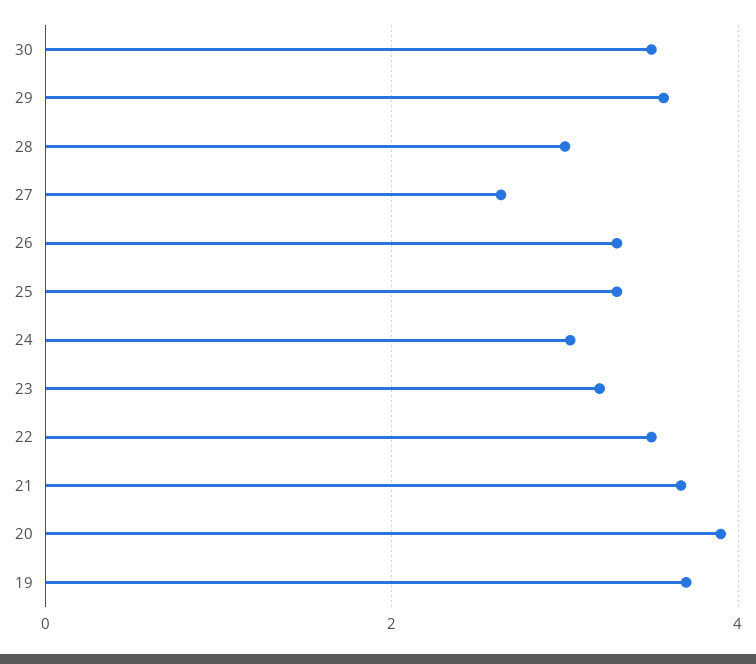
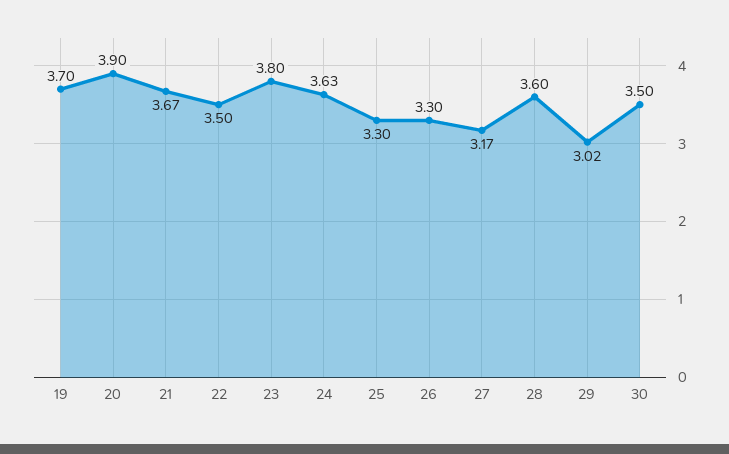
  {
    "30": 3.5,
-   "29": 3.6,
+   "29": 3.02,
-   "28": 3,
+   "28": 3.6,
-   "27": 2.6,
+   "27": 3.17,
    "26": 3.3,
    "25": 3.3,
-   "24": 3,
+   "24": 3.63,
-   "23": 3.2,
+   "23": 3.8,
    "22": 3.5,
    "21": 3.67,
    "20": 3.9,
    "19": 3.7
  }

